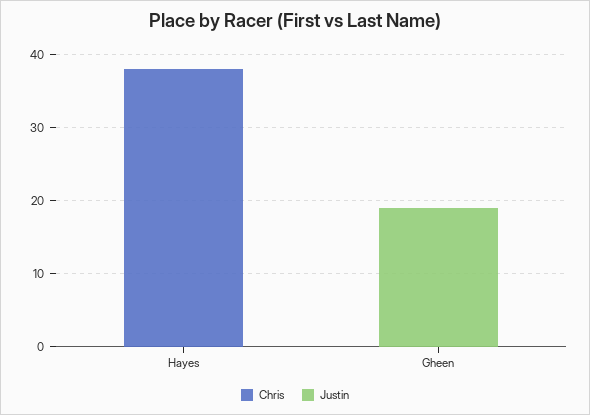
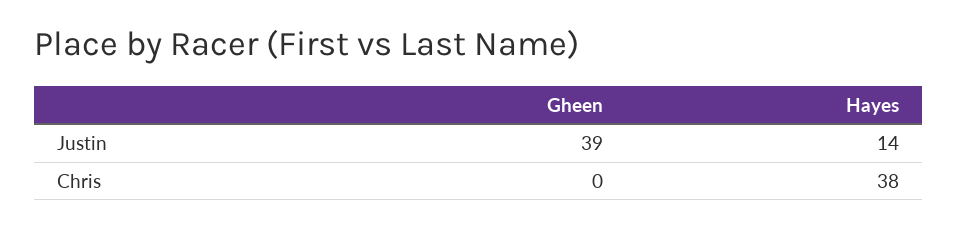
  {
    "Chris": {
      "Hayes": 38,
      "Gheen": 0
    },
    "Justin": {
-     "Hayes": 0,
+     "Hayes": 14,
-     "Gheen": 20
+     "Gheen": 39
    }
  }

